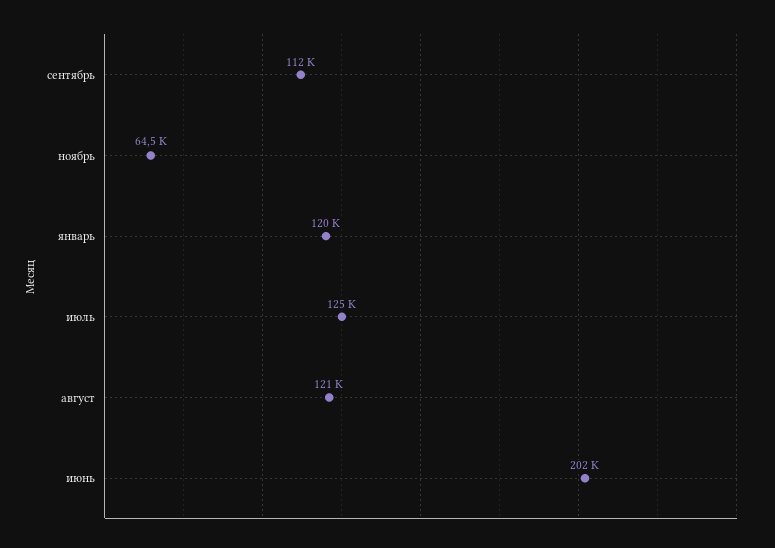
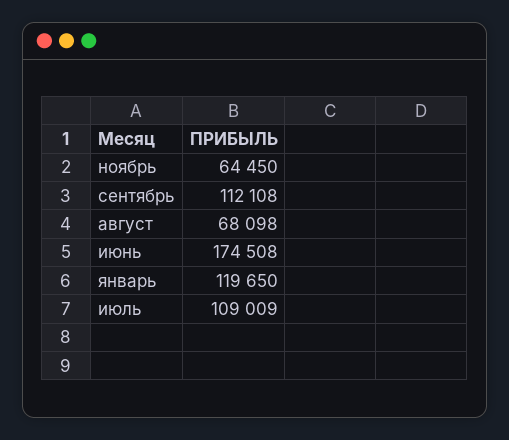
  {
    "сентябрь": 112108,
    "ноябрь": 64450,
    "январь": 119650,
-   "июль": 125000,
+   "июль": 109009,
-   "август": 121000,
+   "август": 68098,
-   "июнь": 202000
+   "июнь": 174508
  }

